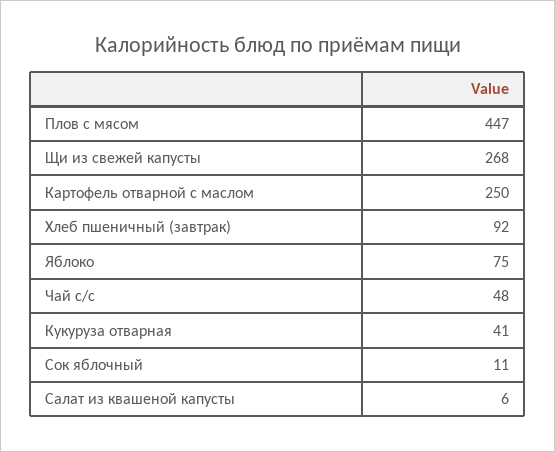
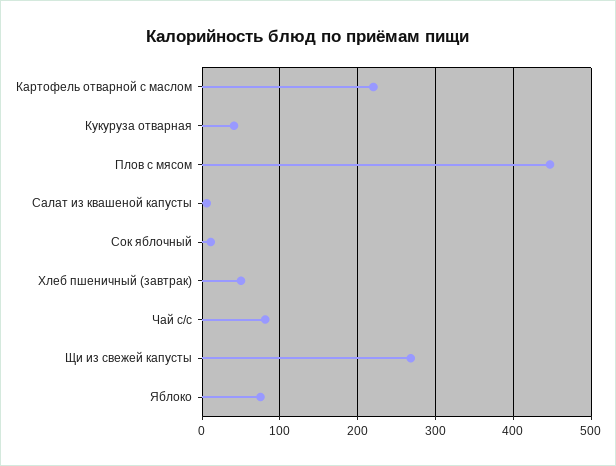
  {
    "Плов с мясом": 447,
    "Щи из свежей капусты": 268,
-   "Картофель отварной с маслом": 250,
+   "Картофель отварной с маслом": 220,
-   "Хлеб пшеничный (завтрак)": 92,
+   "Хлеб пшеничный (завтрак)": 50,
    "Яблоко": 75,
-   "Чай с/с": 48,
+   "Чай с/с": 80,
    "Кукуруза отварная": 41,
    "Сок яблочный": 11,
    "Салат из квашеной капусты": 6
  }

